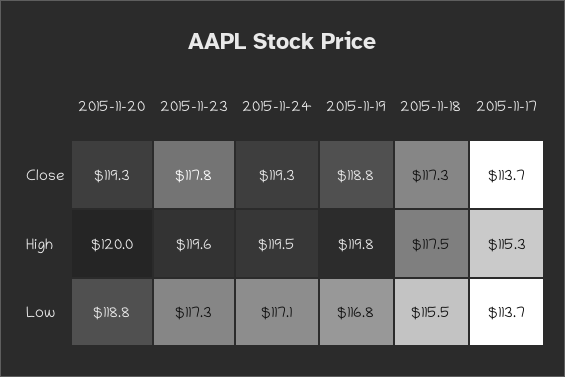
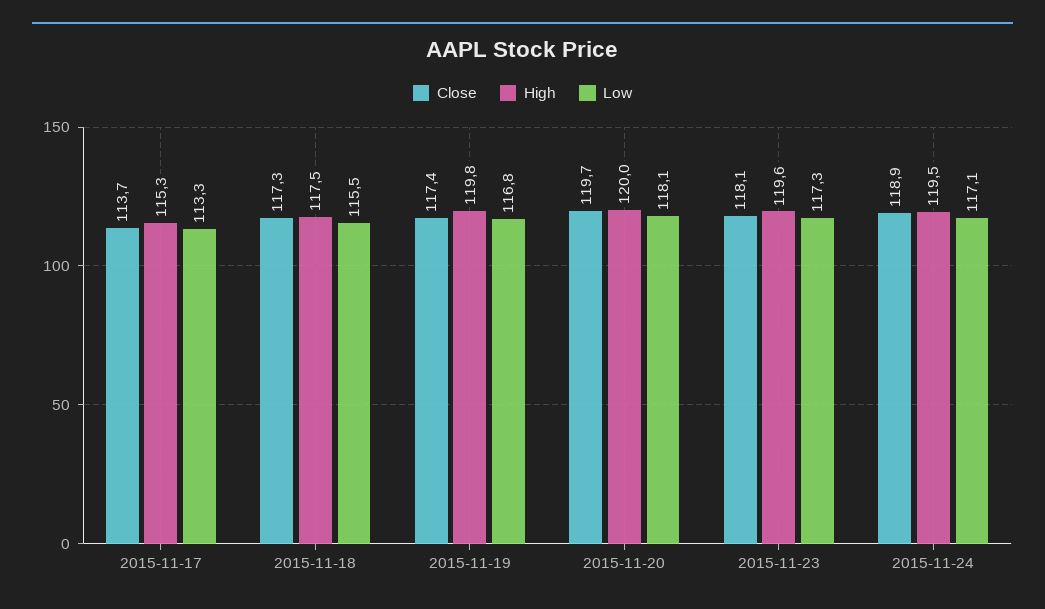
  {
    "Close": {
-     "2015-11-20": 119.3,
+     "2015-11-20": 119.7,
-     "2015-11-23": 117.8,
+     "2015-11-23": 118.1,
-     "2015-11-24": 119.3,
+     "2015-11-24": 118.9,
-     "2015-11-19": 118.8,
+     "2015-11-19": 117.4,
      "2015-11-18": 117.3,
      "2015-11-17": 113.7
    },
    "High": {
      "2015-11-20": 120,
      "2015-11-23": 119.6,
      "2015-11-24": 119.5,
      "2015-11-19": 119.8,
      "2015-11-18": 117.5,
      "2015-11-17": 115.3
    },
    "Low": {
-     "2015-11-20": 118.8,
+     "2015-11-20": 118.1,
      "2015-11-23": 117.3,
      "2015-11-24": 117.1,
      "2015-11-19": 116.8,
      "2015-11-18": 115.5,
-     "2015-11-17": 113.7
+     "2015-11-17": 113.3
    }
  }

